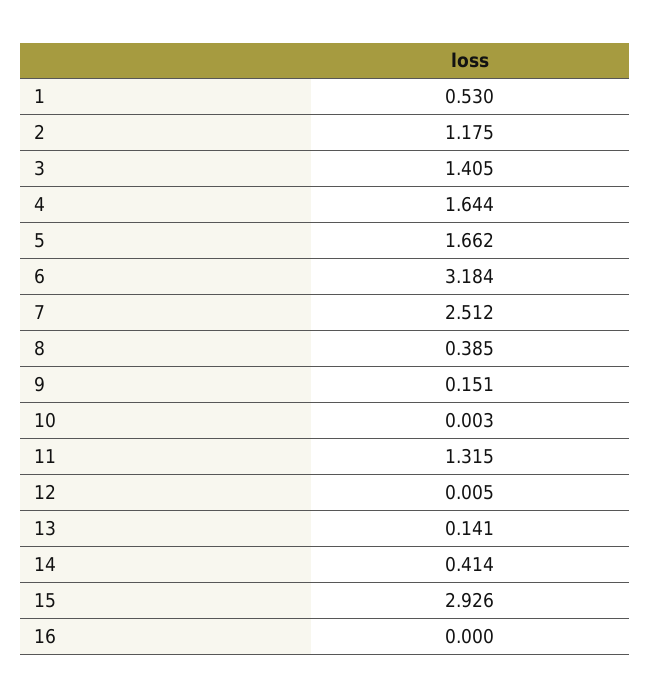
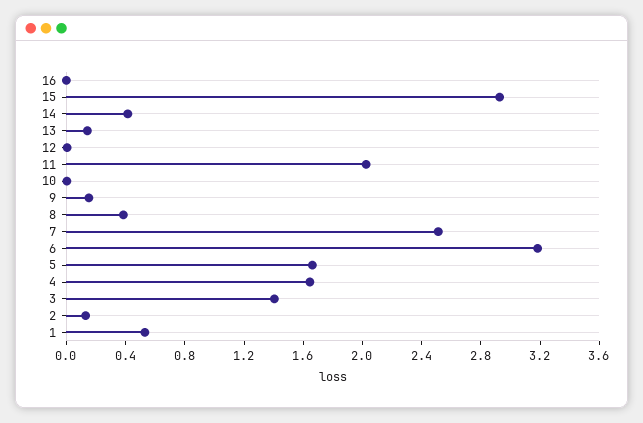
  {
    "1": 0.53,
-   "2": 1.175,
+   "2": 0.1,
    "3": 1.405,
    "4": 1.644,
    "5": 1.662,
    "6": 3.184,
    "7": 2.512,
    "8": 0.385,
    "9": 0.151,
    "10": 0.003,
-   "11": 1.315,
+   "11": 2,
    "12": 0.005,
    "13": 0.141,
    "14": 0.414,
    "15": 2.926,
    "16": 0
  }

